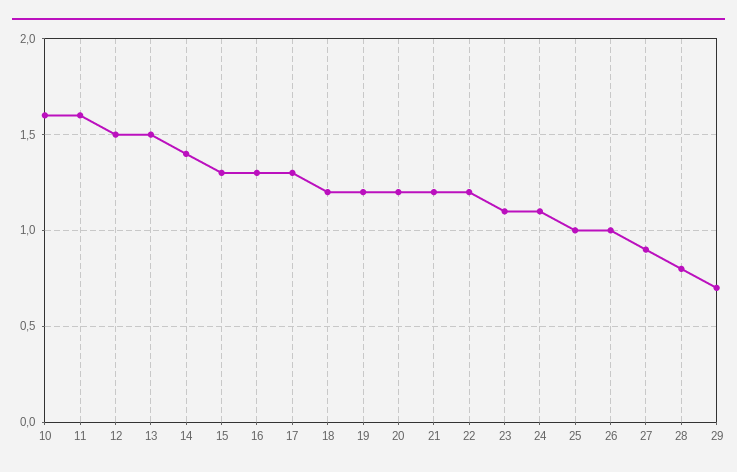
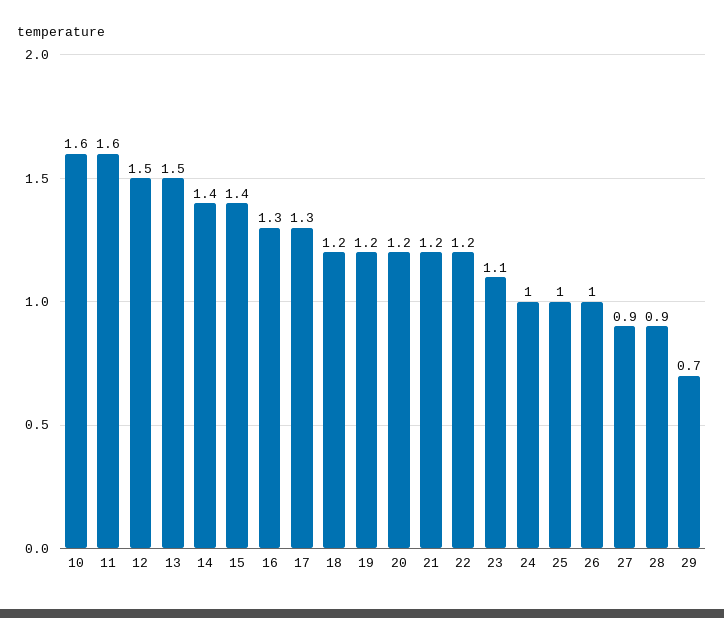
  {
    "10": 1.6,
    "11": 1.6,
    "12": 1.5,
    "13": 1.5,
    "14": 1.4,
-   "15": 1.3,
+   "15": 1.4,
    "16": 1.3,
    "17": 1.3,
    "18": 1.2,
    "19": 1.2,
    "20": 1.2,
    "21": 1.2,
    "22": 1.2,
    "23": 1.1,
-   "24": 1.1,
+   "24": 1,
    "25": 1,
    "26": 1,
    "27": 0.9,
-   "28": 0.8,
+   "28": 0.9,
    "29": 0.7
  }

